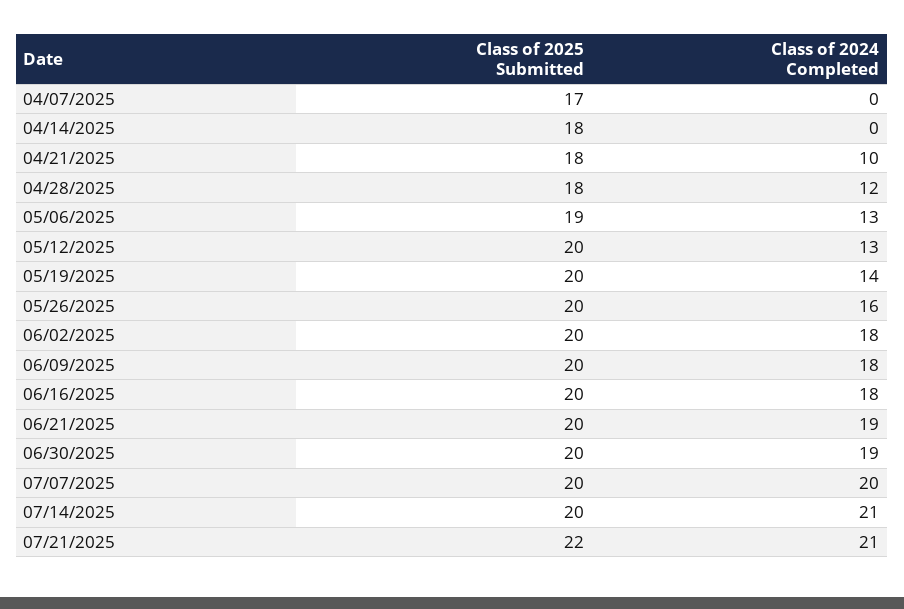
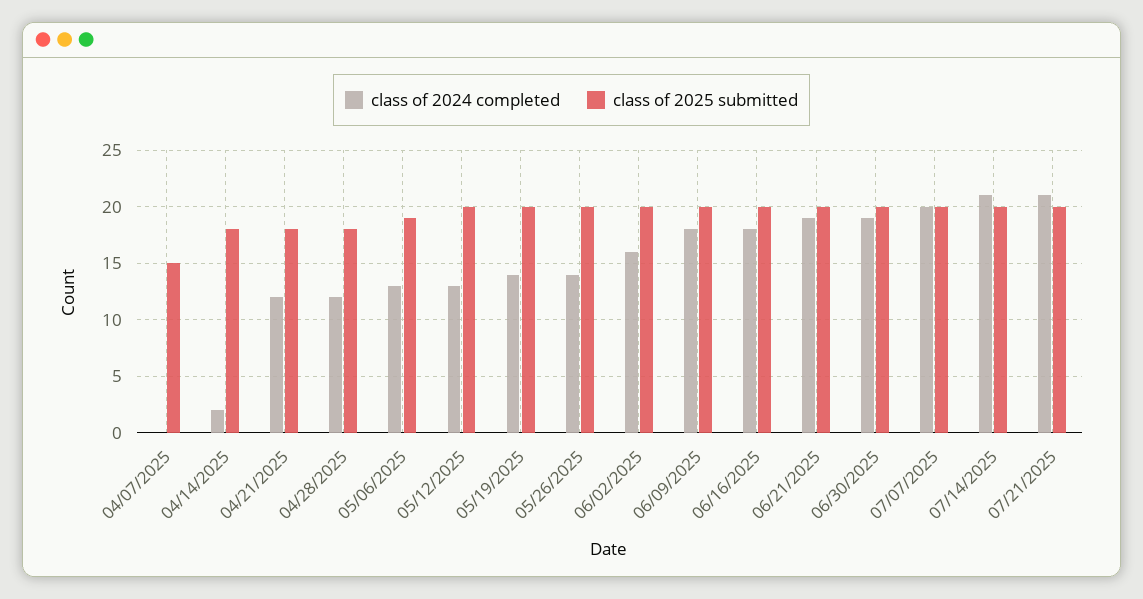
  {
    "Class of 2025 Submitted": {
-     "04/07/2025": 17,
+     "04/07/2025": 15,
      "04/14/2025": 18,
      "04/21/2025": 18,
      "04/28/2025": 18,
      "05/06/2025": 19,
      "05/12/2025": 20,
      "05/19/2025": 20,
      "05/26/2025": 20,
      "06/02/2025": 20,
      "06/09/2025": 20,
      "06/16/2025": 20,
      "06/21/2025": 20,
      "06/30/2025": 20,
      "07/07/2025": 20,
      "07/14/2025": 20,
-     "07/21/2025": 22
+     "07/21/2025": 20
    },
    "Class of 2024 Completed": {
      "04/07/2025": 0,
-     "04/14/2025": 0,
+     "04/14/2025": 2,
-     "04/21/2025": 10,
+     "04/21/2025": 12,
      "04/28/2025": 12,
      "05/06/2025": 13,
      "05/12/2025": 13,
      "05/19/2025": 14,
-     "05/26/2025": 16,
+     "05/26/2025": 14,
-     "06/02/2025": 18,
+     "06/02/2025": 16,
      "06/09/2025": 18,
      "06/16/2025": 18,
      "06/21/2025": 19,
      "06/30/2025": 19,
      "07/07/2025": 20,
      "07/14/2025": 21,
      "07/21/2025": 21
    }
  }

